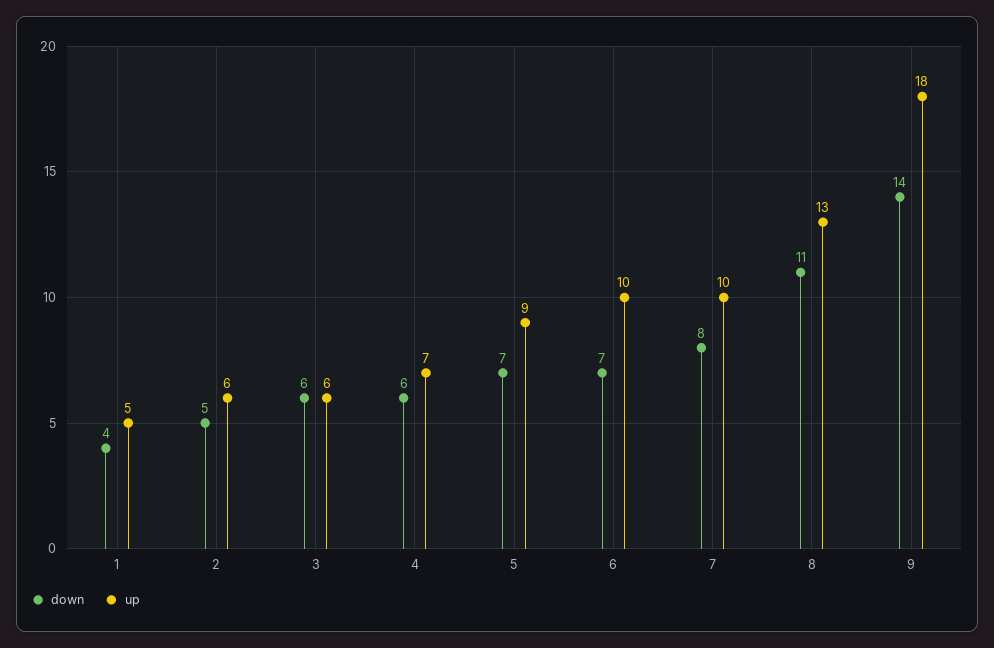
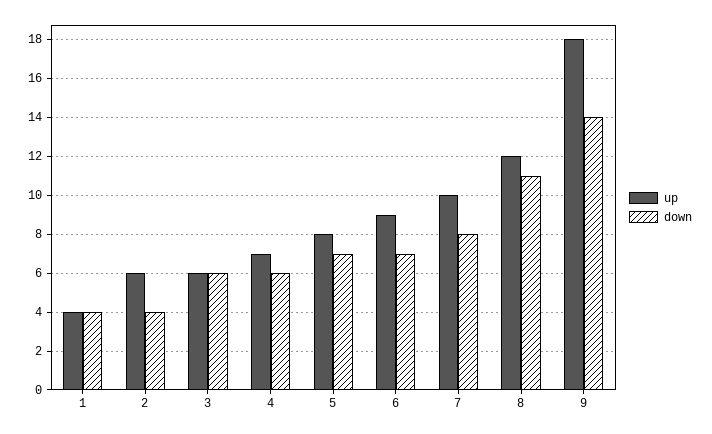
  {
    "down": {
      "1": 4,
-     "2": 5,
+     "2": 4,
      "3": 6,
      "4": 6,
      "5": 7,
      "6": 7,
      "7": 8,
      "8": 11,
      "9": 14
    },
    "up": {
-     "1": 5,
+     "1": 4,
      "2": 6,
      "3": 6,
      "4": 7,
-     "5": 9,
+     "5": 8,
-     "6": 10,
+     "6": 9,
      "7": 10,
-     "8": 13,
+     "8": 12,
      "9": 18
    }
  }

